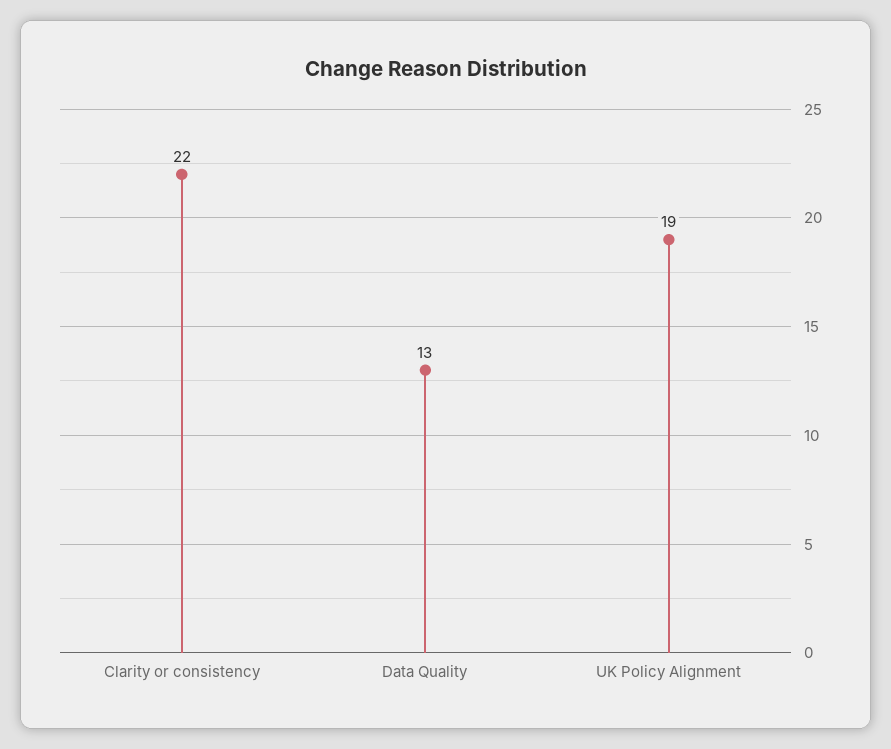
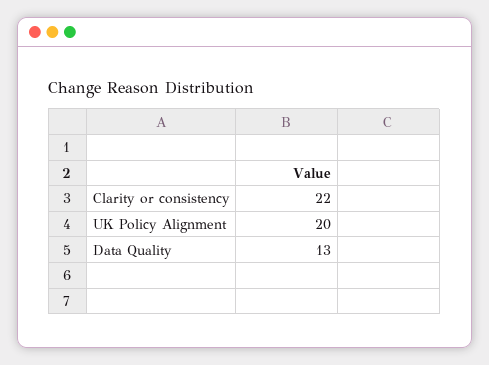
  {
    "Clarity or consistency": 22,
    "Data Quality": 13,
-   "UK Policy Alignment": 19
+   "UK Policy Alignment": 20
  }

